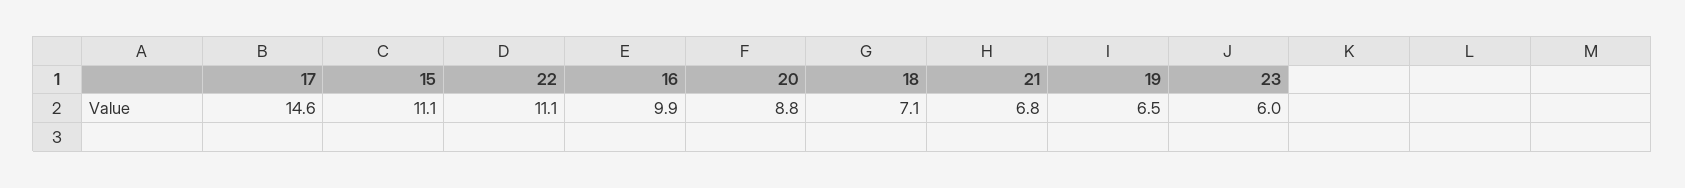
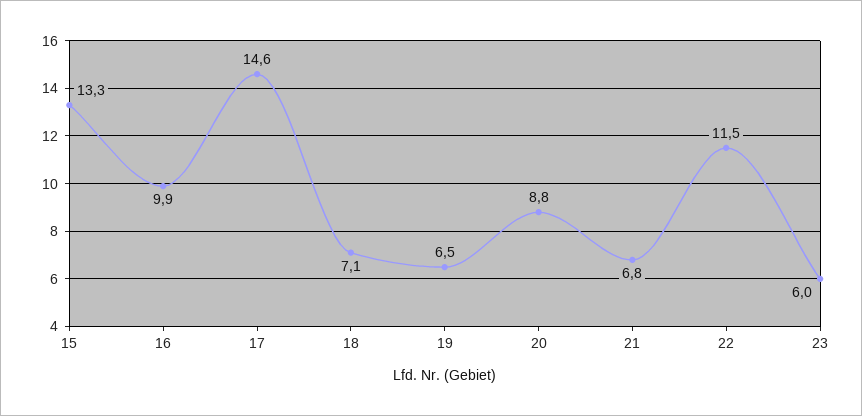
  {
    "17": 14.6,
-   "15": 11.1,
+   "15": 13.3,
-   "22": 11.1,
+   "22": 11.5,
    "16": 9.9,
    "20": 8.8,
    "18": 7.1,
    "21": 6.8,
    "19": 6.5,
    "23": 6
  }

